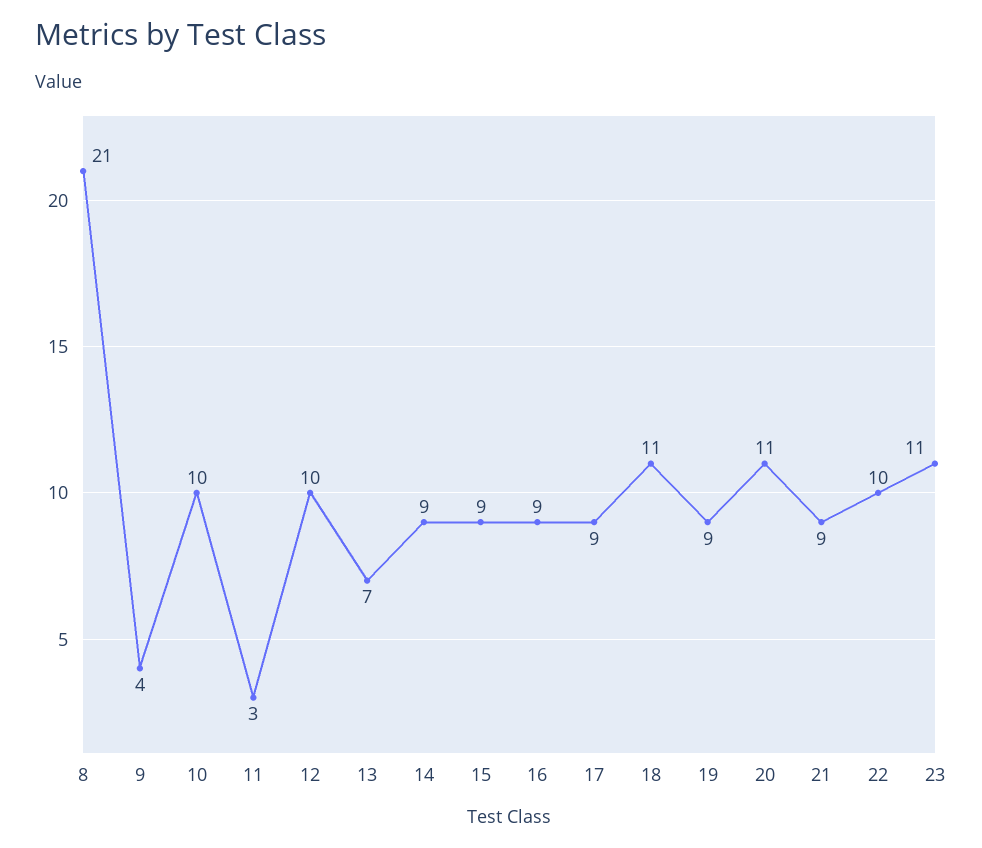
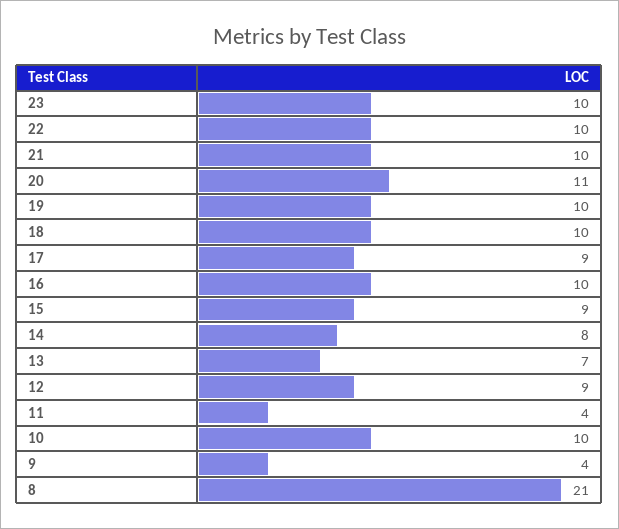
  {
    "8": 21,
    "9": 4,
    "10": 10,
-   "11": 3,
+   "11": 4,
-   "12": 10,
+   "12": 9,
    "13": 7,
-   "14": 9,
+   "14": 8,
    "15": 9,
-   "16": 9,
+   "16": 10,
    "17": 9,
-   "18": 11,
+   "18": 10,
-   "19": 9,
+   "19": 10,
    "20": 11,
-   "21": 9,
+   "21": 10,
    "22": 10,
-   "23": 11
+   "23": 10
  }

